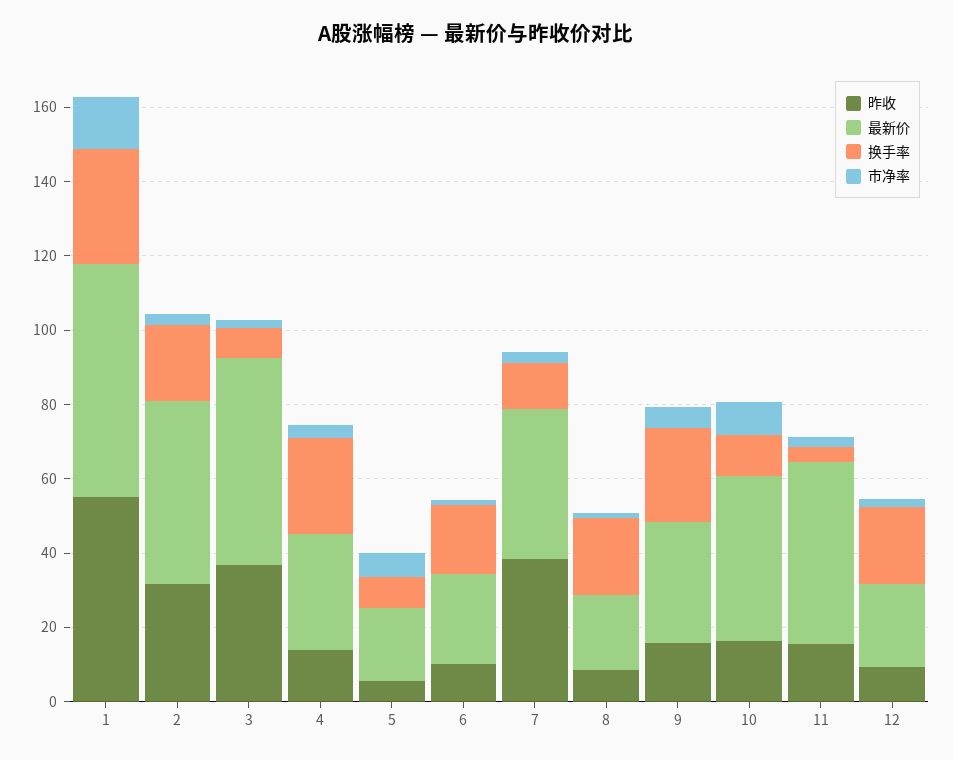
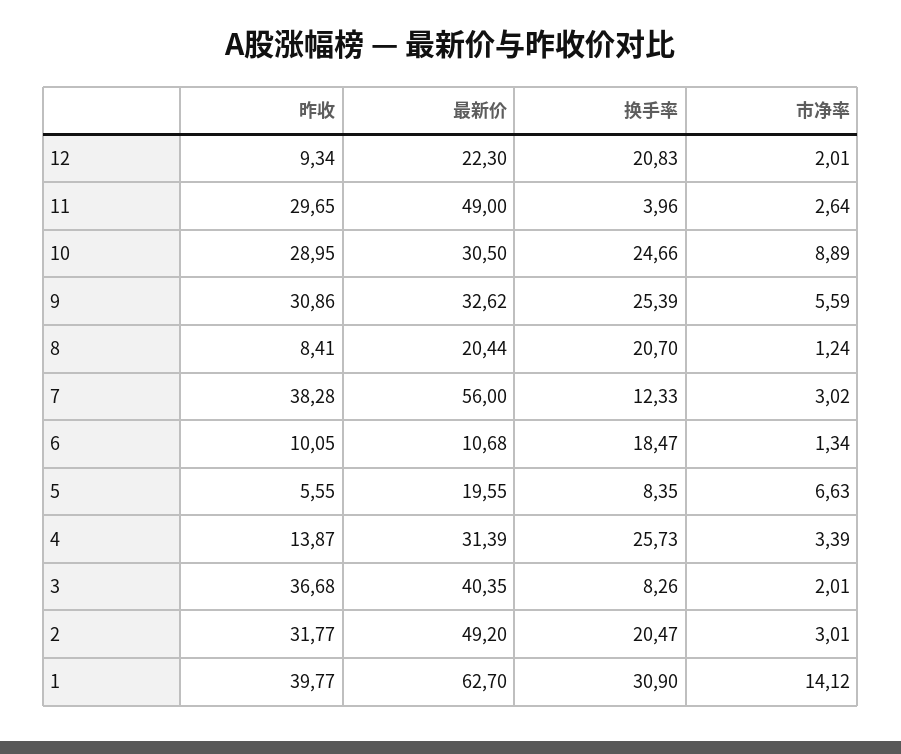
  {
    "昨收": {
-     "1": 55,
+     "1": 39.77,
      "2": 31.77,
      "3": 36.68,
      "4": 13.87,
      "5": 5.55,
      "6": 10.05,
      "7": 38.28,
      "8": 8.41,
-     "9": 15,
+     "9": 30.86,
-     "10": 15,
+     "10": 28.95,
-     "11": 15,
+     "11": 29.65,
      "12": 9.34
    },
    "最新价": {
      "1": 62.7,
      "2": 49.2,
-     "3": 55,
+     "3": 40.35,
      "4": 31.39,
      "5": 19.55,
-     "6": 25,
+     "6": 10.68,
-     "7": 40,
+     "7": 56,
      "8": 20.44,
      "9": 32.62,
-     "10": 45,
+     "10": 30.5,
      "11": 49,
      "12": 22.3
    },
    "换手率": {
      "1": 30.9,
      "2": 20.47,
      "3": 8.26,
      "4": 25.73,
      "5": 8.35,
      "6": 18.47,
      "7": 12.33,
      "8": 20.7,
      "9": 25.39,
-     "10": 10,
+     "10": 24.66,
      "11": 3.96,
      "12": 20.83
    },
    "市净率": {
      "1": 14.12,
      "2": 3.01,
      "3": 2.01,
      "4": 3.39,
      "5": 6.63,
      "6": 1.34,
      "7": 3.02,
      "8": 1.24,
      "9": 5.59,
      "10": 8.89,
      "11": 2.64,
      "12": 2.01
    }
  }

